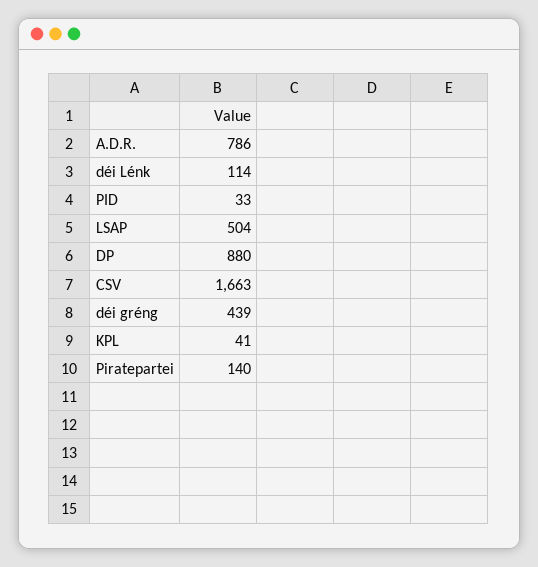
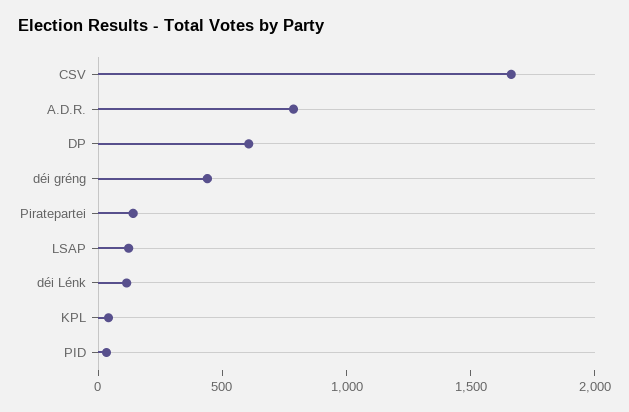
  {
    "A.D.R.": 786,
    "déi Lénk": 114,
    "PID": 33,
-   "LSAP": 504,
+   "LSAP": 100,
-   "DP": 880,
+   "DP": 600,
    "CSV": 1663,
    "déi gréng": 439,
    "KPL": 41,
    "Piratepartei": 140
  }

